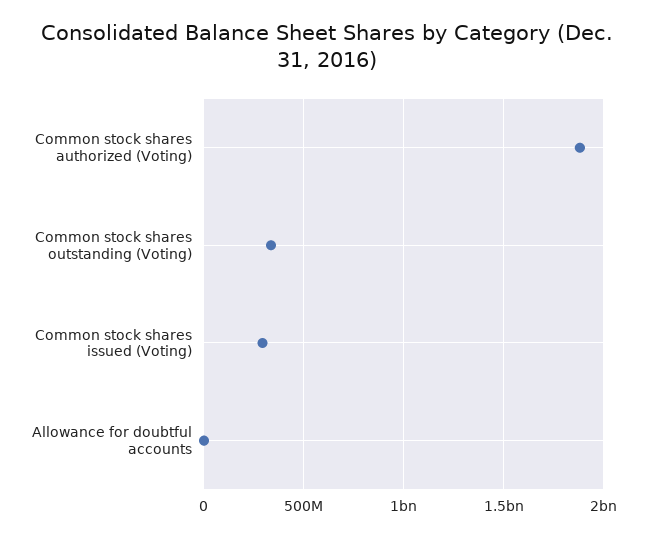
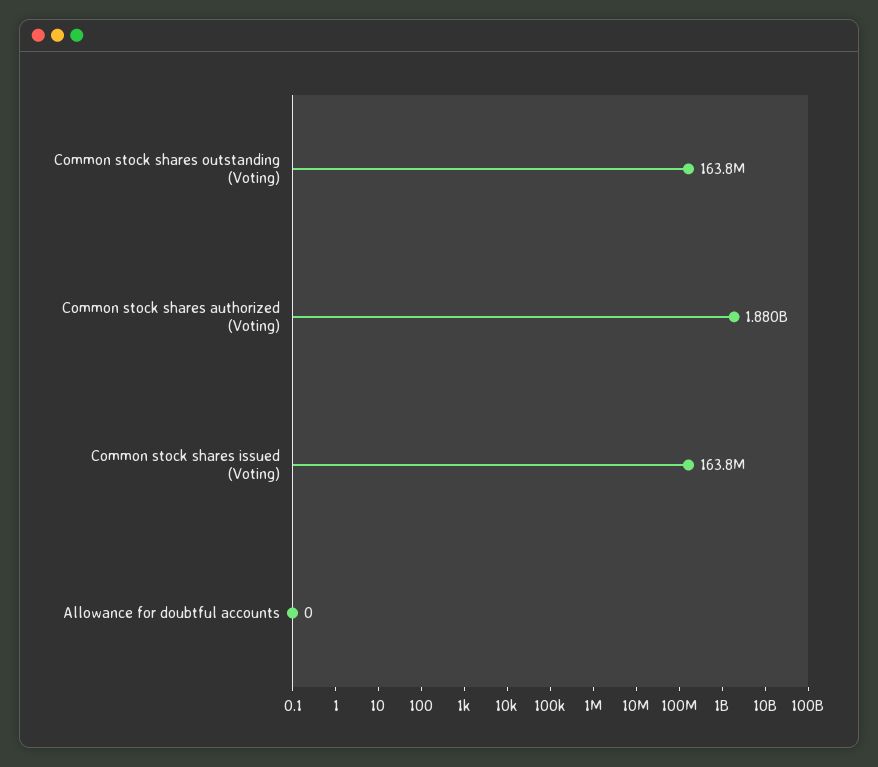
  {
    "Common stock shares authorized (Voting)": 1880000000,
-   "Common stock shares outstanding (Voting)": 350000000,
+   "Common stock shares outstanding (Voting)": 163800000,
-   "Common stock shares issued (Voting)": 300000000,
+   "Common stock shares issued (Voting)": 163800000,
    "Allowance for doubtful accounts": 0
  }

